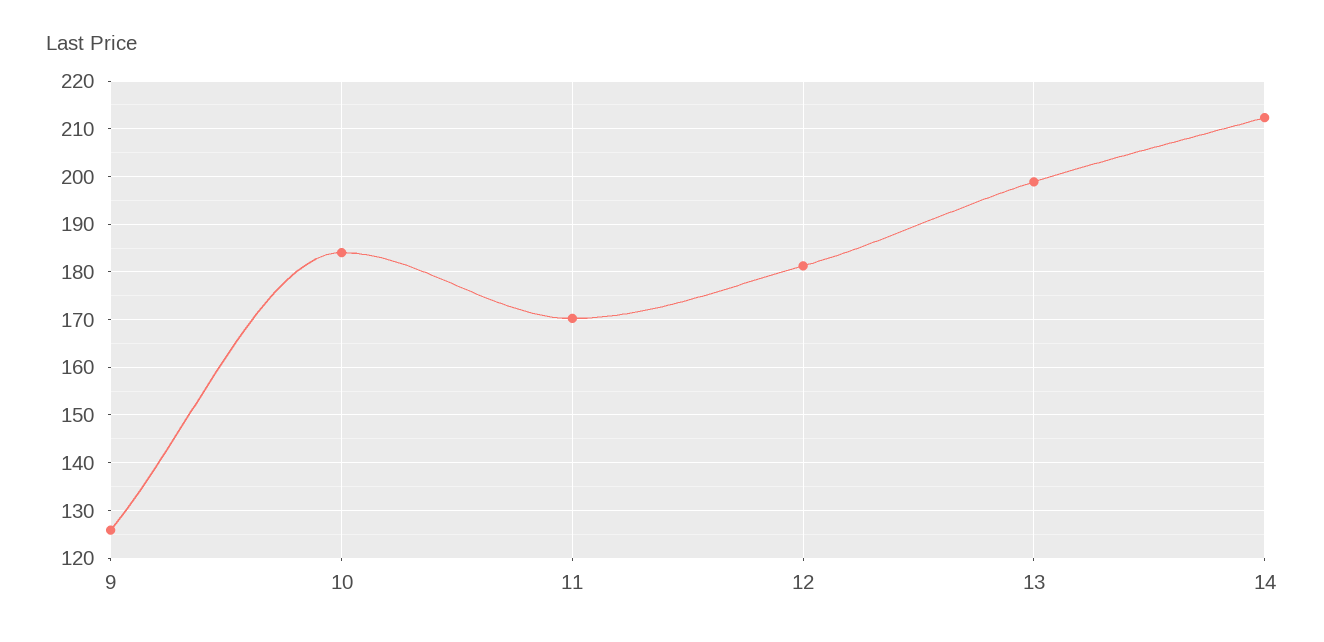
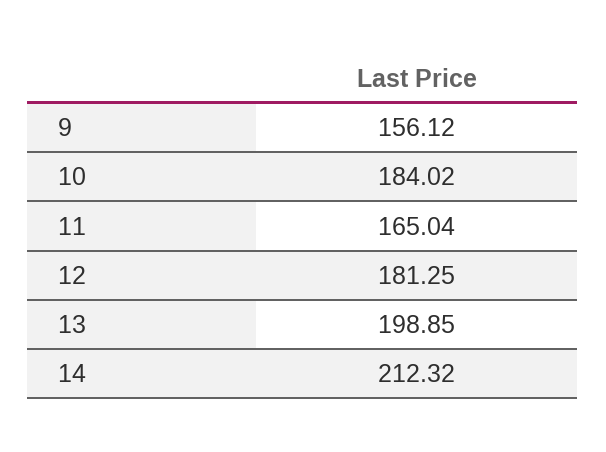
  {
-   "9": 126,
+   "9": 156.12,
    "10": 184.02,
-   "11": 170,
+   "11": 165.04,
    "12": 181.25,
    "13": 198.85,
    "14": 212.32
  }

